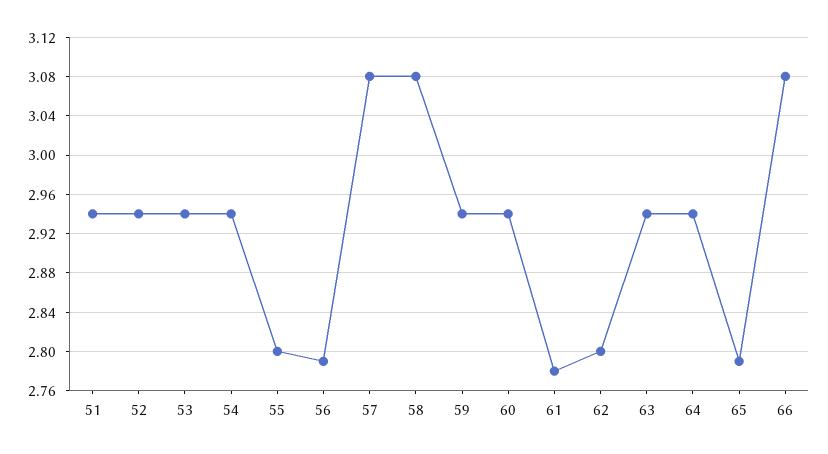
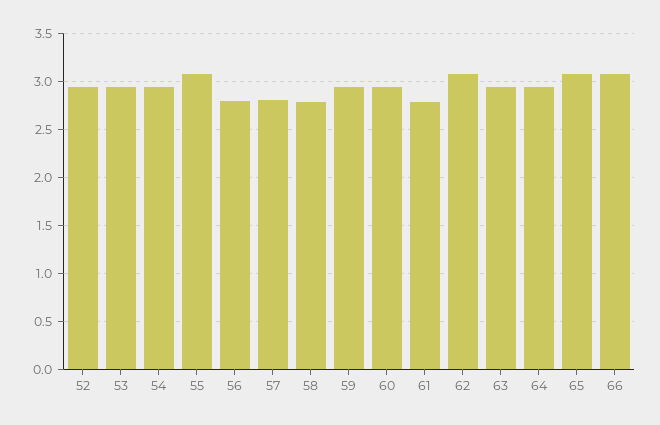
  {
-   "51": 2.94,
    "52": 2.94,
    "53": 2.94,
    "54": 2.94,
-   "55": 2.8,
+   "55": 3.1,
    "56": 2.79,
-   "57": 3.08,
+   "57": 2.8,
-   "58": 3.08,
+   "58": 2.8,
    "59": 2.94,
    "60": 2.94,
    "61": 2.78,
-   "62": 2.8,
+   "62": 3.1,
    "63": 2.94,
    "64": 2.94,
-   "65": 2.79,
+   "65": 3.1,
    "66": 3.08
  }

